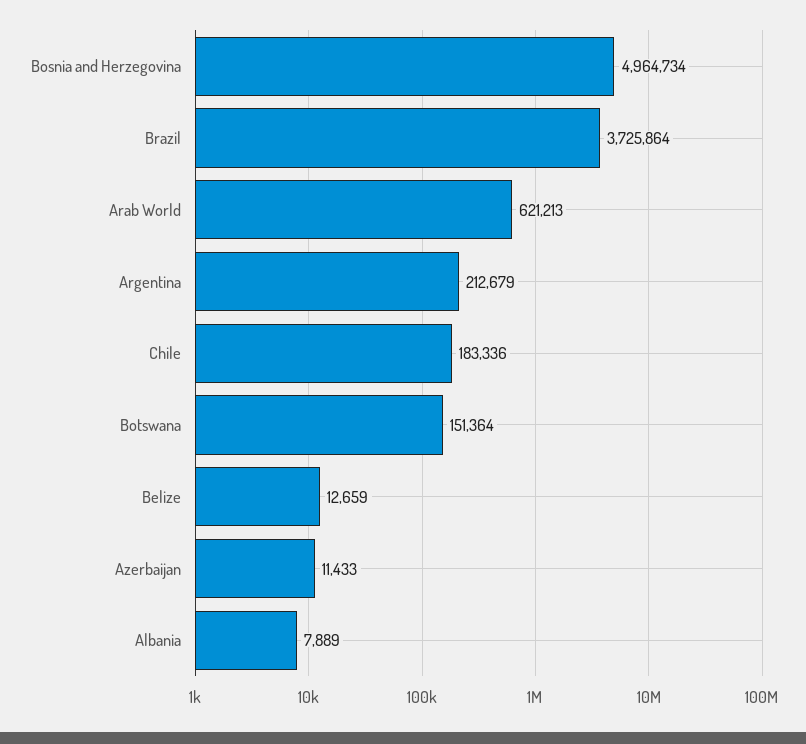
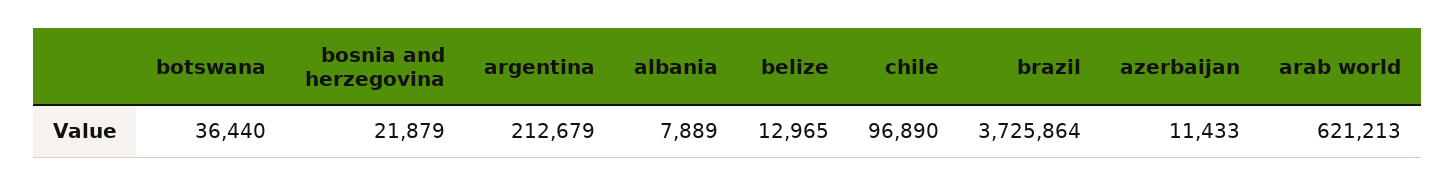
  {
-   "Bosnia and Herzegovina": 4964734,
+   "Bosnia and Herzegovina": 21879,
    "Brazil": 3725864,
    "Arab World": 621213,
    "Argentina": 212679,
-   "Chile": 183336,
+   "Chile": 96890,
-   "Botswana": 151364,
+   "Botswana": 36440,
-   "Belize": 12659,
+   "Belize": 12965,
    "Azerbaijan": 11433,
    "Albania": 7889
  }

